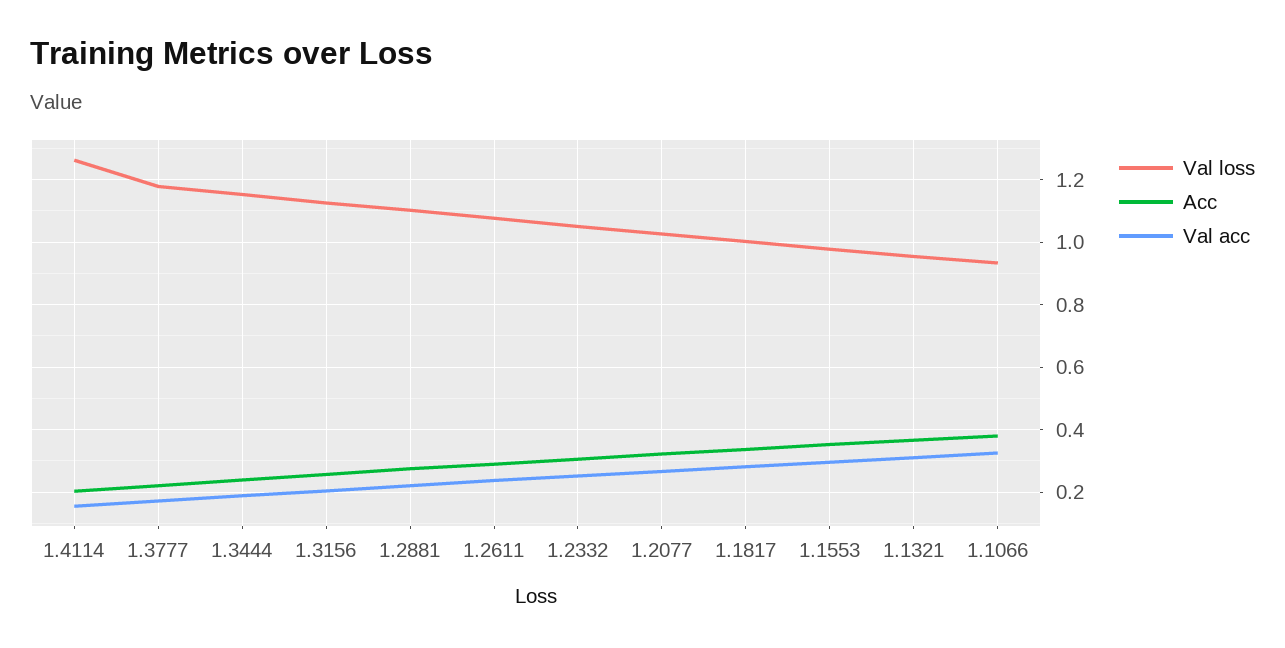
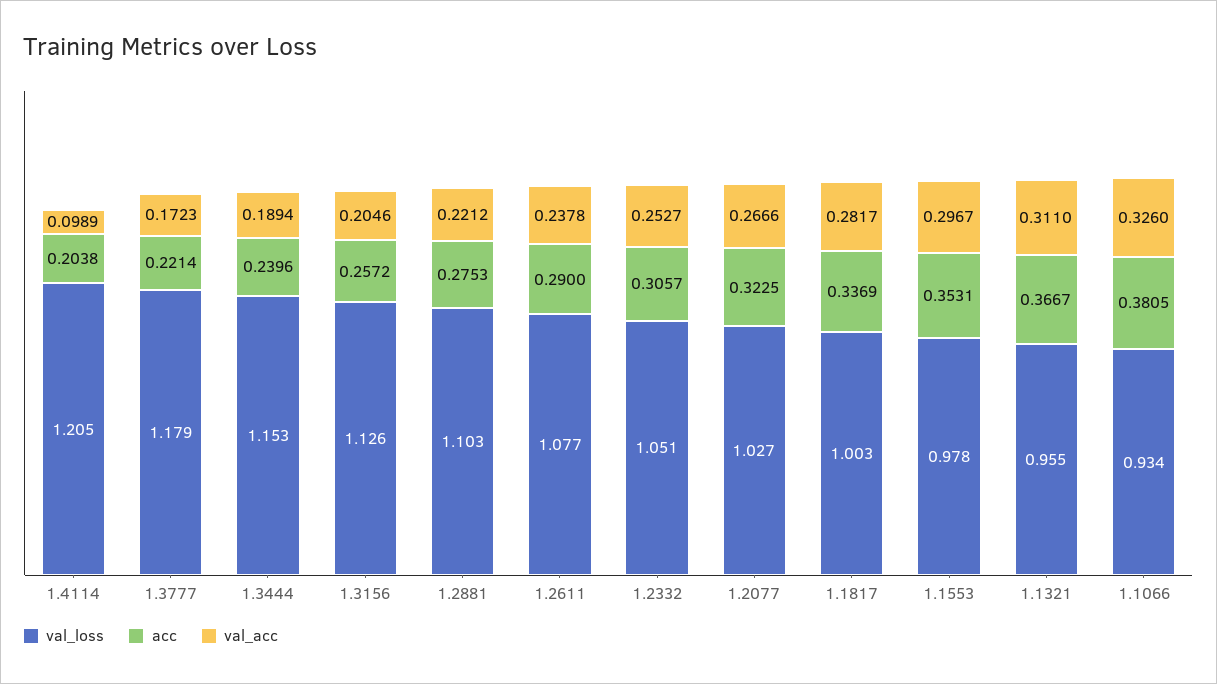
  {
    "Val loss": {
-     "1.4114": 1.26,
+     "1.4114": 1.205,
      "1.3777": 1.179,
      "1.3444": 1.153,
      "1.3156": 1.126,
      "1.2881": 1.103,
      "1.2611": 1.077,
      "1.2332": 1.051,
      "1.2077": 1.027,
      "1.1817": 1.003,
      "1.1553": 0.978,
      "1.1321": 0.955,
      "1.1066": 0.934
    },
    "Acc": {
      "1.4114": 0.2038,
      "1.3777": 0.2214,
      "1.3444": 0.2396,
      "1.3156": 0.2572,
      "1.2881": 0.2753,
      "1.2611": 0.29,
      "1.2332": 0.3057,
      "1.2077": 0.3225,
      "1.1817": 0.3369,
      "1.1553": 0.3531,
      "1.1321": 0.3667,
      "1.1066": 0.3805
    },
    "Val acc": {
-     "1.4114": 0.16,
+     "1.4114": 0.0989,
      "1.3777": 0.1723,
      "1.3444": 0.1894,
      "1.3156": 0.2046,
      "1.2881": 0.2212,
      "1.2611": 0.2378,
      "1.2332": 0.2527,
      "1.2077": 0.2666,
      "1.1817": 0.2817,
      "1.1553": 0.2967,
      "1.1321": 0.311,
      "1.1066": 0.326
    }
  }

